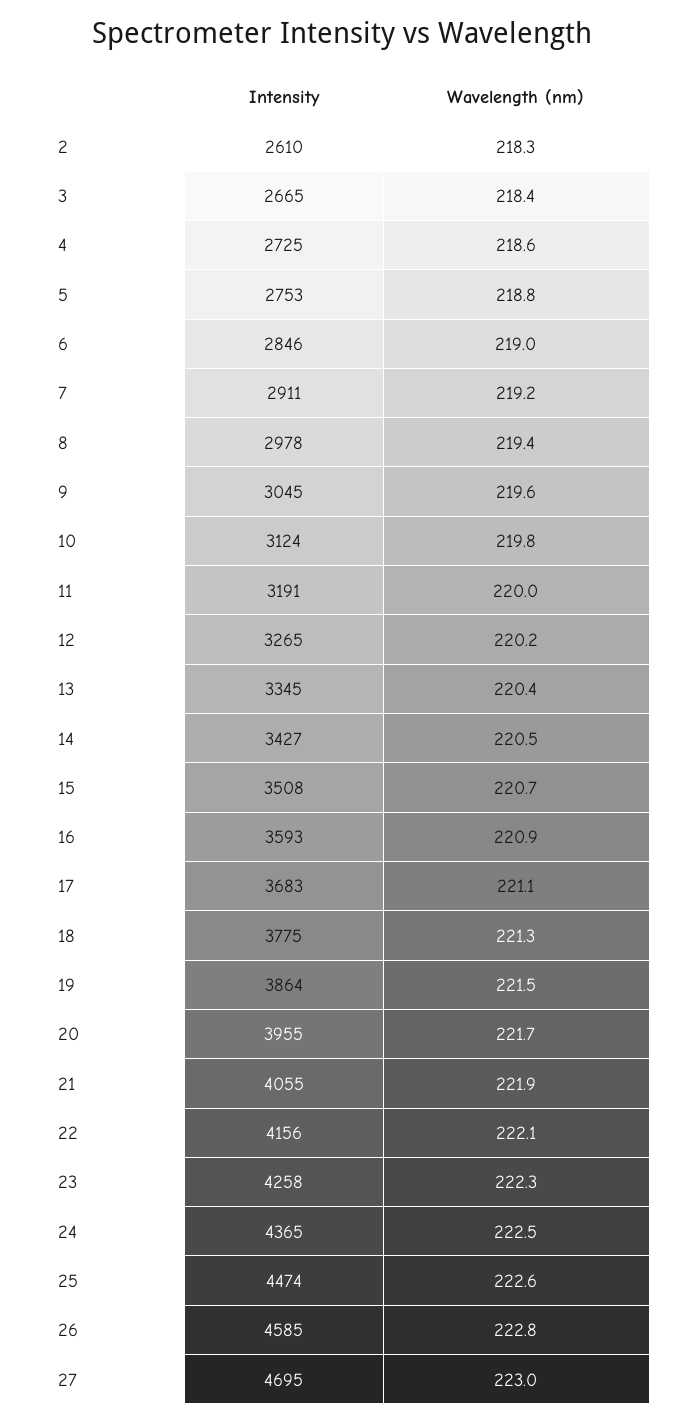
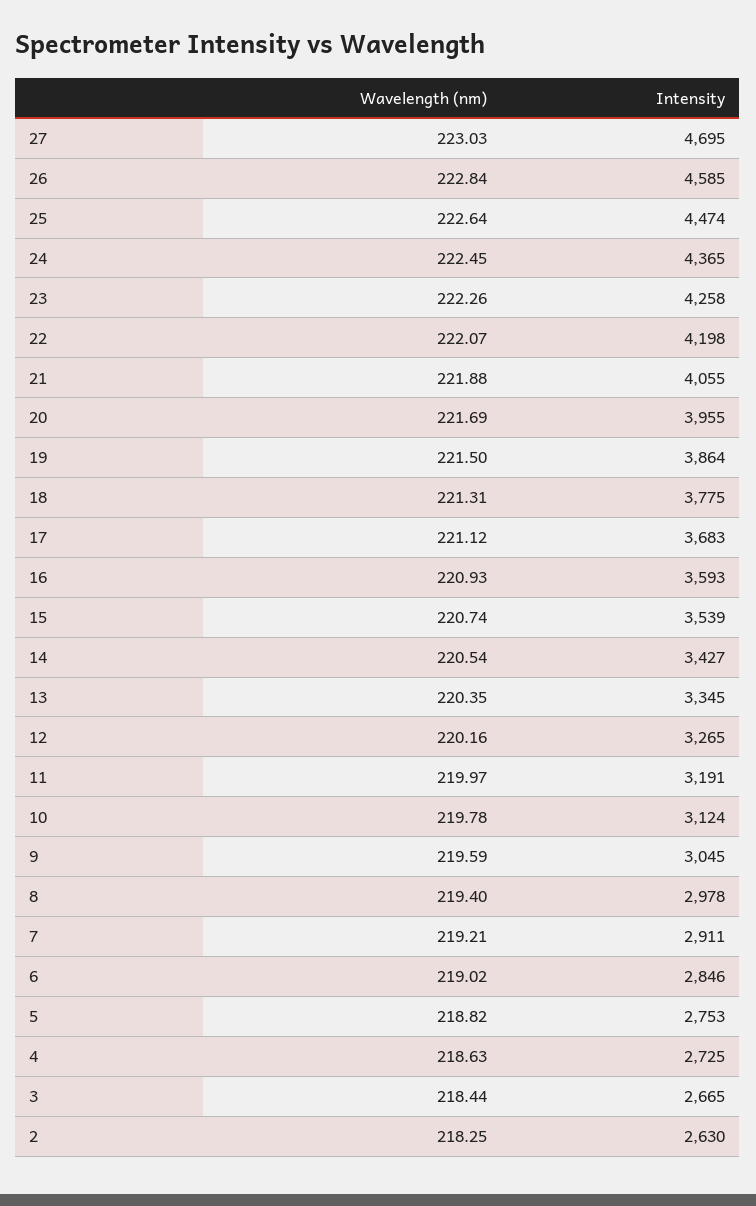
  {
    "Intensity": {
-     "2": 2610,
+     "2": 2630,
      "3": 2665,
      "4": 2725,
      "5": 2753,
      "6": 2846,
      "7": 2911,
      "8": 2978,
      "9": 3045,
      "10": 3124,
      "11": 3191,
      "12": 3265,
      "13": 3345,
      "14": 3427,
-     "15": 3508,
+     "15": 3539,
      "16": 3593,
      "17": 3683,
      "18": 3775,
      "19": 3864,
      "20": 3955,
      "21": 4055,
-     "22": 4156,
+     "22": 4198,
      "23": 4258,
      "24": 4365,
      "25": 4474,
      "26": 4585,
      "27": 4695
    },
    "Wavelength (nm)": {
      "2": 218.25,
      "3": 218.44,
      "4": 218.63,
      "5": 218.82,
      "6": 219.02,
      "7": 219.21,
      "8": 219.4,
      "9": 219.59,
      "10": 219.78,
      "11": 219.97,
      "12": 220.16,
      "13": 220.35,
      "14": 220.54,
      "15": 220.74,
      "16": 220.93,
      "17": 221.12,
      "18": 221.31,
      "19": 221.5,
      "20": 221.69,
      "21": 221.88,
      "22": 222.07,
      "23": 222.26,
      "24": 222.45,
      "25": 222.64,
      "26": 222.84,
      "27": 223.03
    }
  }

